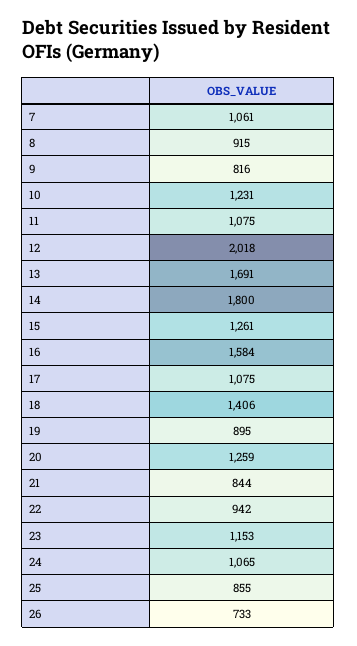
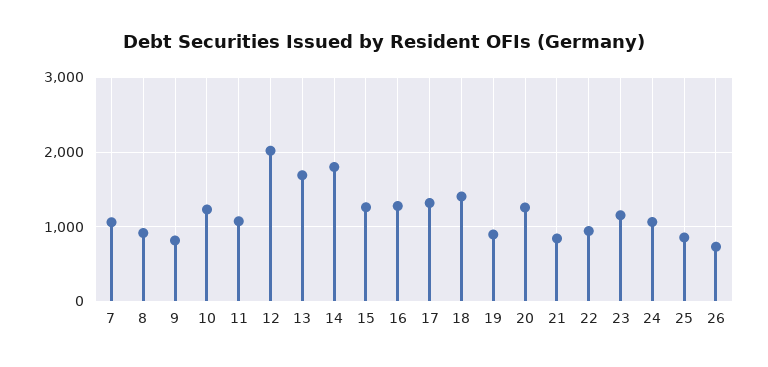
  {
    "7": 1061,
    "8": 915,
    "9": 816,
    "10": 1231,
    "11": 1075,
    "12": 2018,
    "13": 1691,
    "14": 1800,
    "15": 1261,
-   "16": 1584,
+   "16": 1300,
-   "17": 1075,
+   "17": 1300,
    "18": 1406,
    "19": 895,
    "20": 1259,
    "21": 844,
    "22": 942,
    "23": 1153,
    "24": 1065,
    "25": 855,
    "26": 733
  }

